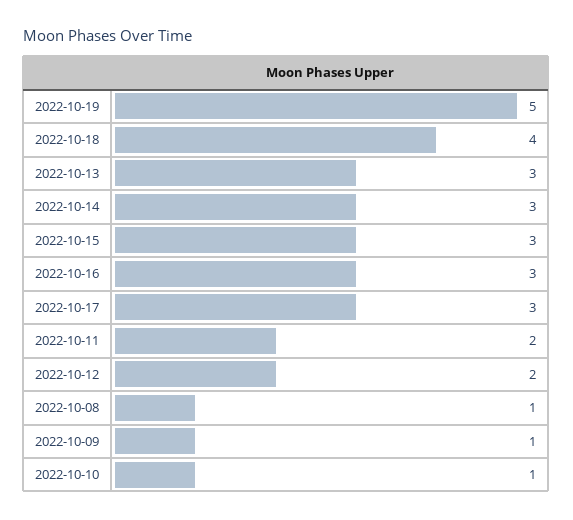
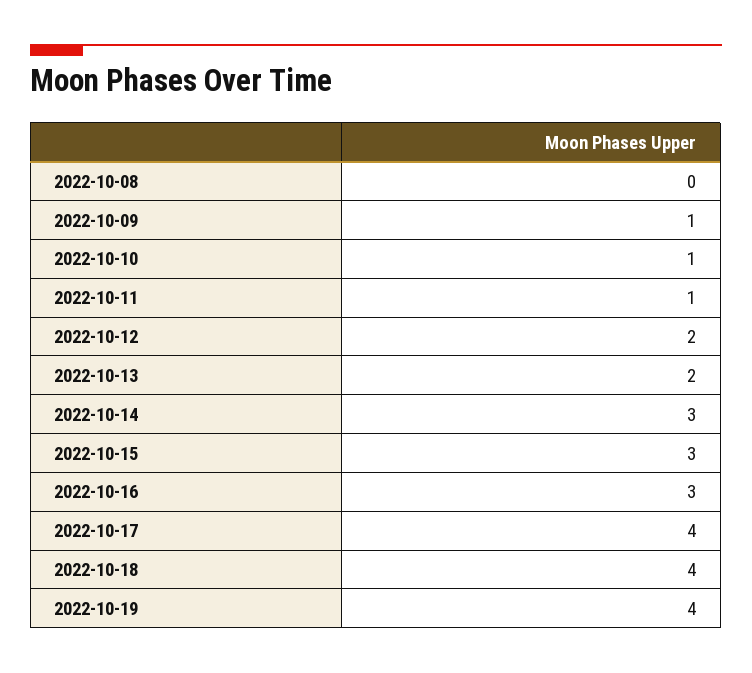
  {
-   "2022-10-19": 5,
+   "2022-10-19": 4,
    "2022-10-18": 4,
-   "2022-10-13": 3,
+   "2022-10-13": 2,
    "2022-10-14": 3,
    "2022-10-15": 3,
    "2022-10-16": 3,
-   "2022-10-17": 3,
+   "2022-10-17": 4,
-   "2022-10-11": 2,
+   "2022-10-11": 1,
    "2022-10-12": 2,
-   "2022-10-08": 1,
+   "2022-10-08": 0,
    "2022-10-09": 1,
    "2022-10-10": 1
  }

